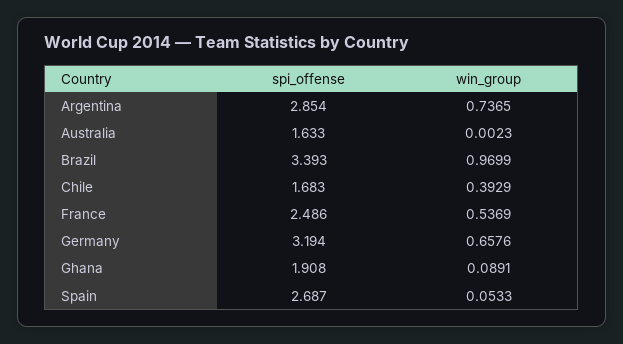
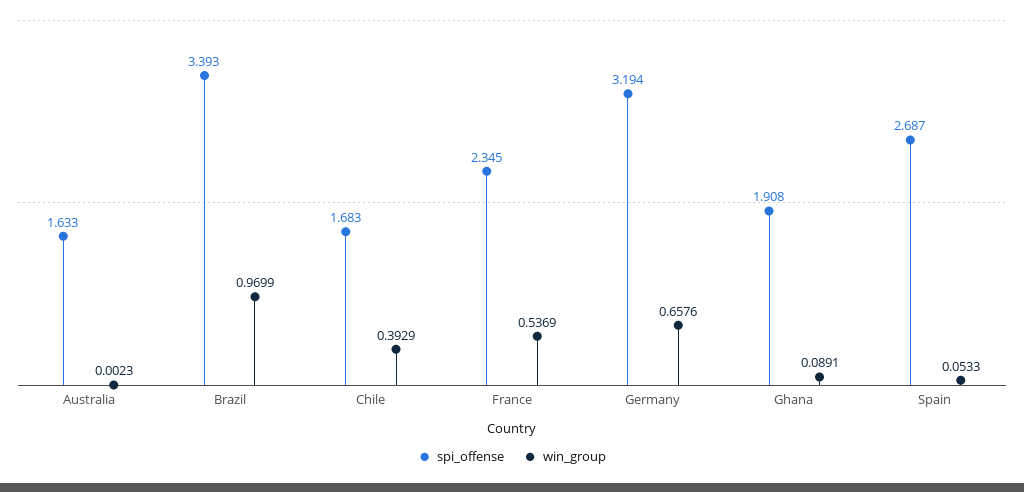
  {
    "spi_offense": {
-     "Argentina": 2.854,
      "Australia": 1.633,
      "Brazil": 3.393,
      "Chile": 1.683,
-     "France": 2.486,
+     "France": 2.345,
      "Germany": 3.194,
      "Ghana": 1.908,
      "Spain": 2.687
    },
    "win_group": {
-     "Argentina": 0.7365,
      "Australia": 0.0023,
      "Brazil": 0.9699,
      "Chile": 0.3929,
      "France": 0.5369,
      "Germany": 0.6576,
      "Ghana": 0.0891,
      "Spain": 0.0533
    }
  }

